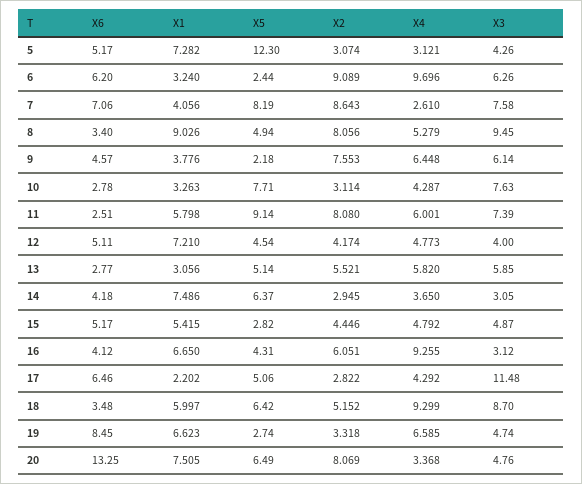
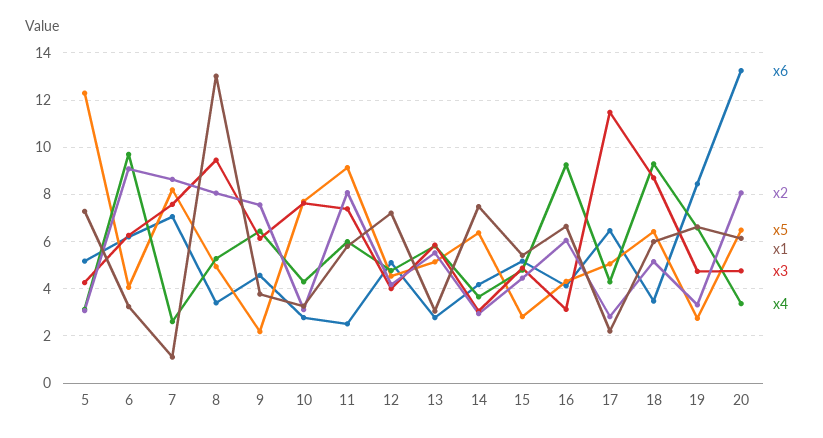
  {
    "X6": {
      "5": 5.17,
      "6": 6.2,
      "7": 7.06,
      "8": 3.4,
      "9": 4.57,
      "10": 2.78,
      "11": 2.51,
      "12": 5.11,
      "13": 2.77,
      "14": 4.18,
      "15": 5.17,
      "16": 4.12,
      "17": 6.46,
      "18": 3.48,
      "19": 8.45,
      "20": 13.25
    },
    "X1": {
      "5": 7.282,
      "6": 3.24,
-     "7": 4.056,
+     "7": 1,
-     "8": 9.026,
+     "8": 13,
      "9": 3.776,
      "10": 3.263,
      "11": 5.798,
      "12": 7.21,
      "13": 3.056,
      "14": 7.486,
      "15": 5.415,
      "16": 6.65,
      "17": 2.202,
      "18": 5.997,
      "19": 6.623,
-     "20": 7.505
+     "20": 6
    },
    "X5": {
      "5": 12.3,
-     "6": 2.44,
+     "6": 4,
      "7": 8.19,
      "8": 4.94,
      "9": 2.18,
      "10": 7.71,
      "11": 9.14,
      "12": 4.54,
      "13": 5.14,
      "14": 6.37,
      "15": 2.82,
      "16": 4.31,
      "17": 5.06,
      "18": 6.42,
      "19": 2.74,
      "20": 6.49
    },
    "X2": {
      "5": 3.074,
      "6": 9.089,
      "7": 8.643,
      "8": 8.056,
      "9": 7.553,
      "10": 3.114,
      "11": 8.08,
      "12": 4.174,
      "13": 5.521,
      "14": 2.945,
      "15": 4.446,
      "16": 6.051,
      "17": 2.822,
      "18": 5.152,
      "19": 3.318,
      "20": 8.069
    },
    "X4": {
      "5": 3.121,
      "6": 9.696,
      "7": 2.61,
      "8": 5.279,
      "9": 6.448,
      "10": 4.287,
      "11": 6.001,
      "12": 4.773,
      "13": 5.82,
      "14": 3.65,
      "15": 4.792,
      "16": 9.255,
      "17": 4.292,
      "18": 9.299,
      "19": 6.585,
      "20": 3.368
    },
    "X3": {
      "5": 4.26,
      "6": 6.26,
      "7": 7.58,
      "8": 9.45,
      "9": 6.14,
      "10": 7.63,
      "11": 7.39,
      "12": 4,
      "13": 5.85,
      "14": 3.05,
      "15": 4.87,
      "16": 3.12,
      "17": 11.48,
      "18": 8.7,
      "19": 4.74,
      "20": 4.76
    }
  }

